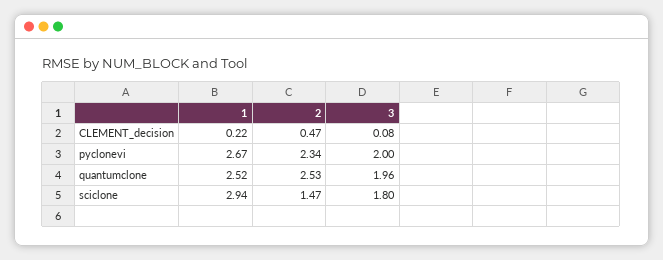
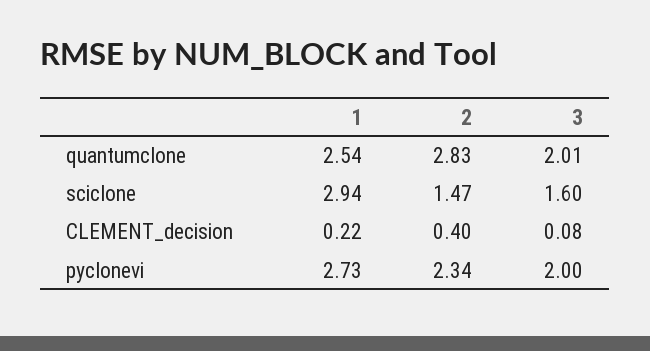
  {
    "1": {
      "CLEMENT_decision": 0.22,
-     "pyclonevi": 2.67,
+     "pyclonevi": 2.73,
-     "quantumclone": 2.52,
+     "quantumclone": 2.54,
      "sciclone": 2.94
    },
    "2": {
-     "CLEMENT_decision": 0.47,
+     "CLEMENT_decision": 0.4,
      "pyclonevi": 2.34,
-     "quantumclone": 2.53,
+     "quantumclone": 2.83,
      "sciclone": 1.47
    },
    "3": {
      "CLEMENT_decision": 0.08,
      "pyclonevi": 2,
-     "quantumclone": 1.96,
+     "quantumclone": 2.01,
-     "sciclone": 1.8
+     "sciclone": 1.6
    }
  }

